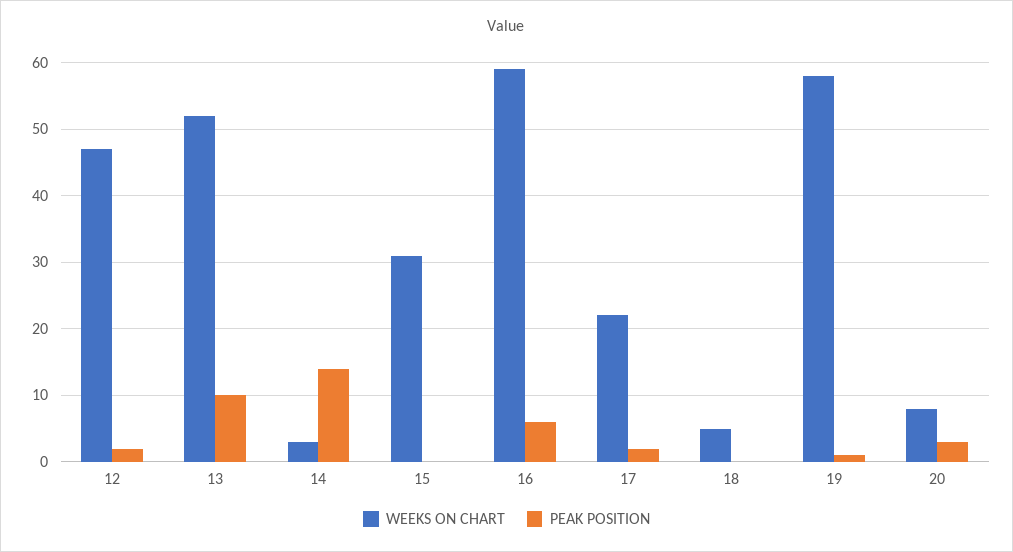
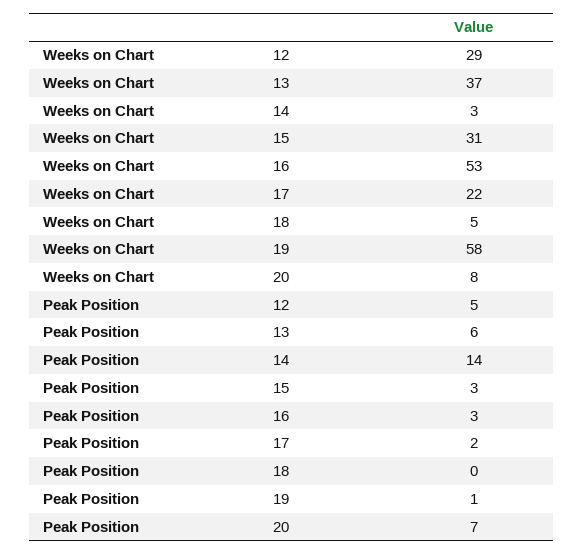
  {
    "WEEKS ON CHART": {
-     "12": 47,
+     "12": 29,
-     "13": 52,
+     "13": 37,
      "14": 3,
      "15": 31,
-     "16": 59,
+     "16": 53,
      "17": 22,
      "18": 5,
      "19": 58,
      "20": 8
    },
    "PEAK POSITION": {
-     "12": 2,
+     "12": 5,
-     "13": 10,
+     "13": 6,
      "14": 14,
-     "15": 0,
+     "15": 3,
-     "16": 6,
+     "16": 3,
      "17": 2,
      "18": 0,
      "19": 1,
-     "20": 3
+     "20": 7
    }
  }

